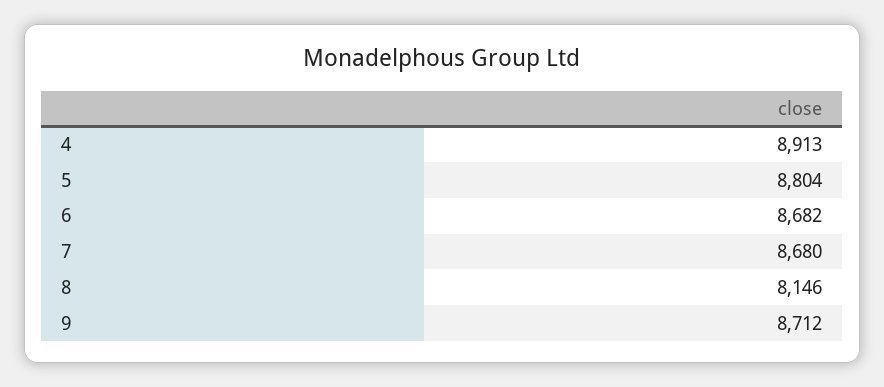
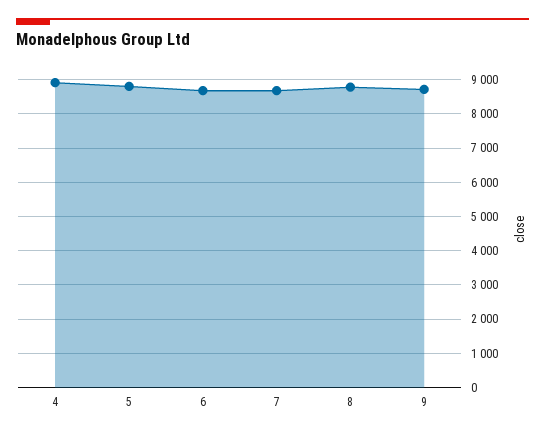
  {
    "4": 8913,
    "5": 8804,
    "6": 8682,
    "7": 8680,
-   "8": 8146,
+   "8": 8800,
    "9": 8712
  }

